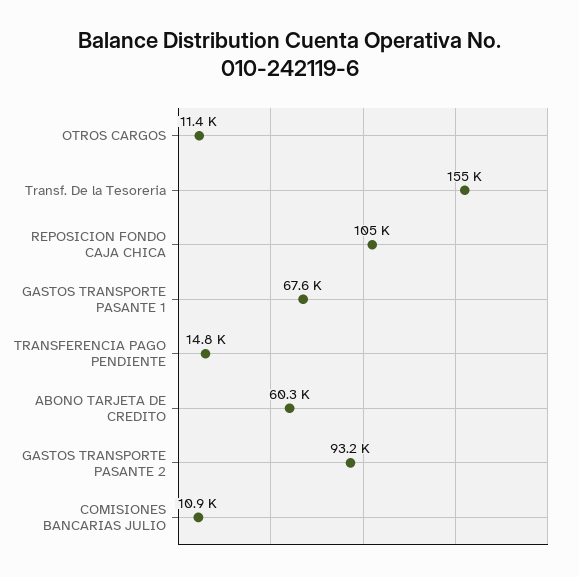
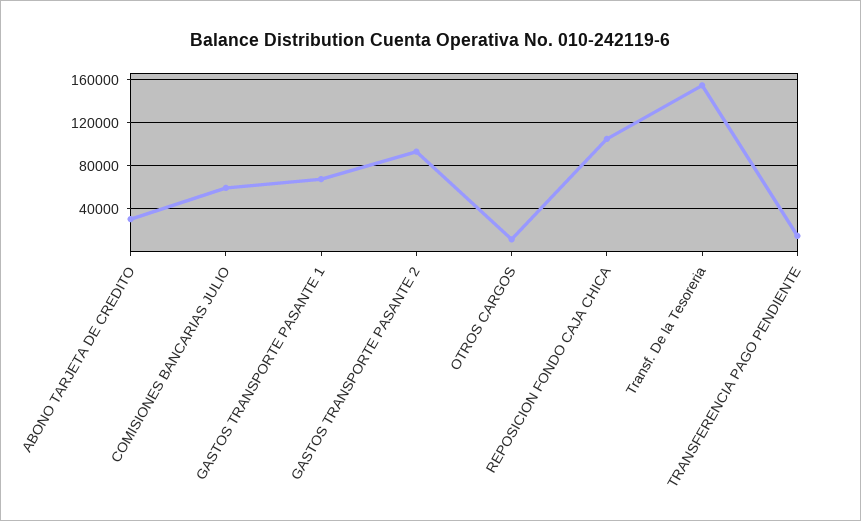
  {
    "OTROS CARGOS": 11400,
    "Transf. De la Tesoreria": 155000,
    "REPOSICION FONDO CAJA CHICA": 105000,
    "GASTOS TRANSPORTE PASANTE 1": 67600,
    "TRANSFERENCIA PAGO PENDIENTE": 14800,
-   "ABONO TARJETA DE CREDITO": 60300,
+   "ABONO TARJETA DE CREDITO": 30000,
    "GASTOS TRANSPORTE PASANTE 2": 93200,
-   "COMISIONES BANCARIAS JULIO": 10900
+   "COMISIONES BANCARIAS JULIO": 60000
  }

